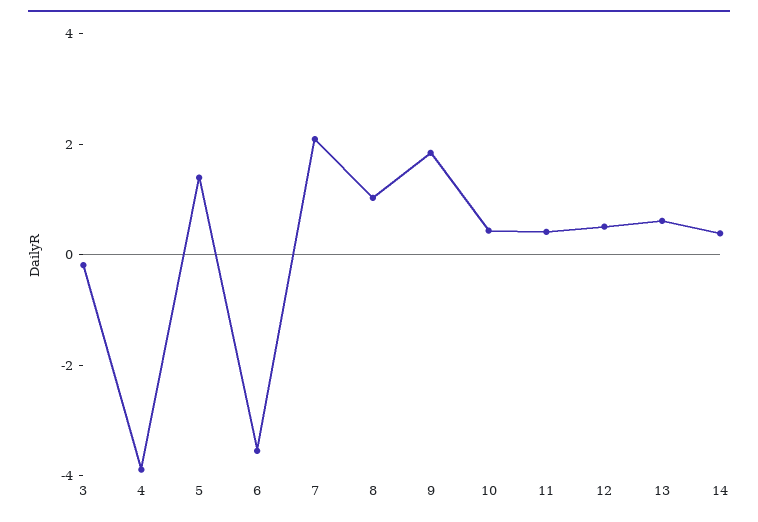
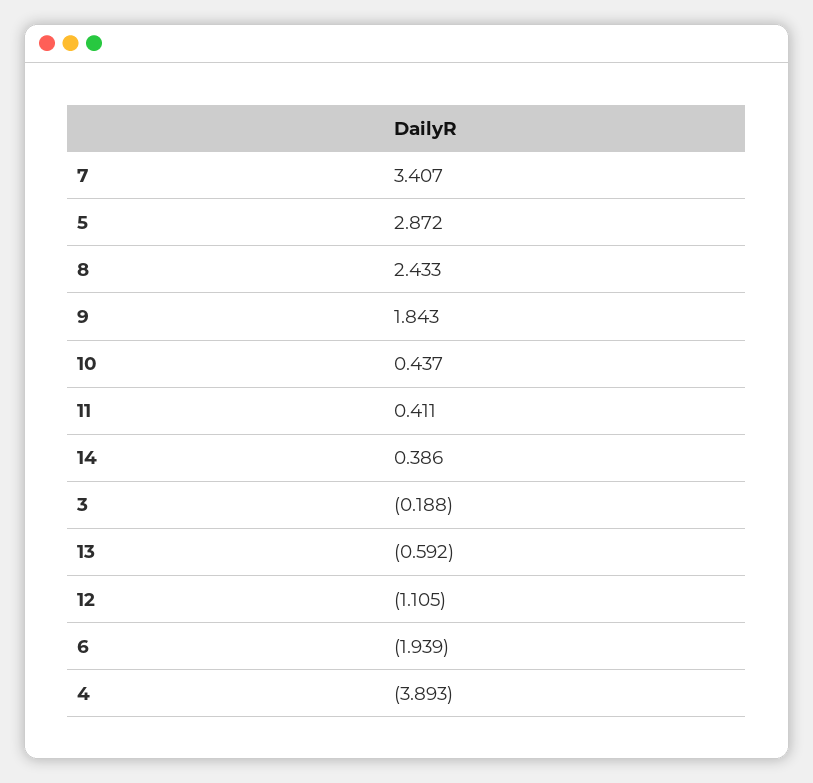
  {
    "3": -0.188,
    "4": -3.893,
-   "5": 1.5,
+   "5": 2.872,
-   "6": -3.5,
+   "6": -1.939,
-   "7": 2,
+   "7": 3.407,
-   "8": 1,
+   "8": 2.433,
    "9": 1.843,
    "10": 0.437,
    "11": 0.411,
-   "12": 0.5,
+   "12": -1.105,
-   "13": 0.5,
+   "13": -0.592,
    "14": 0.386
  }

